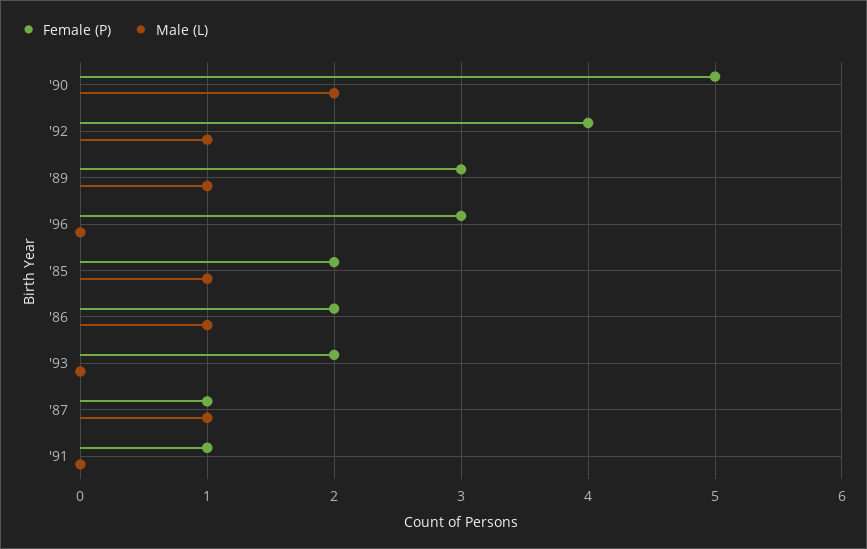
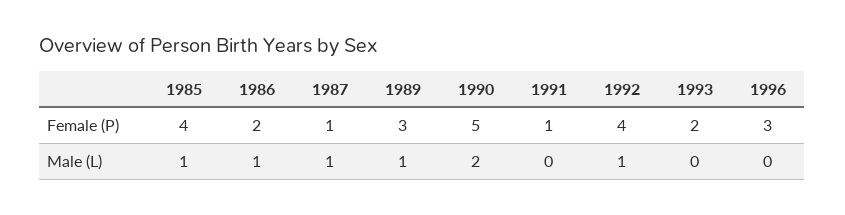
  {
    "Female (P)": {
      "'90": 5,
      "'92": 4,
      "'89": 3,
      "'96": 3,
-     "'85": 2,
+     "'85": 4,
      "'86": 2,
      "'93": 2,
      "'87": 1,
      "'91": 1
    },
    "Male (L)": {
      "'90": 2,
      "'92": 1,
      "'89": 1,
      "'96": 0,
      "'85": 1,
      "'86": 1,
      "'93": 0,
      "'87": 1,
      "'91": 0
    }
  }

